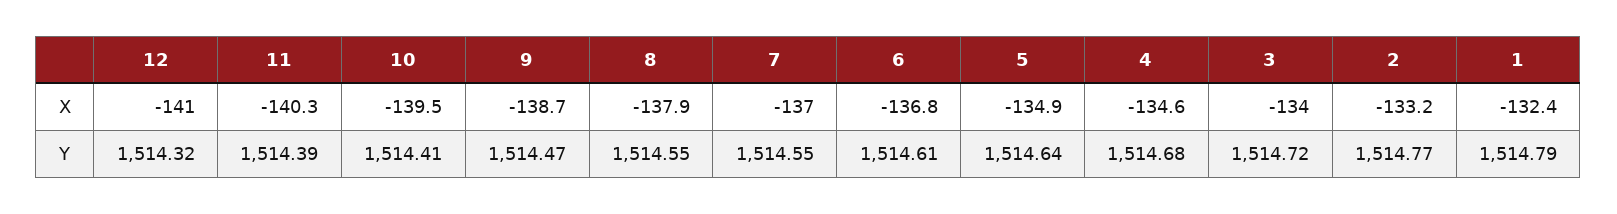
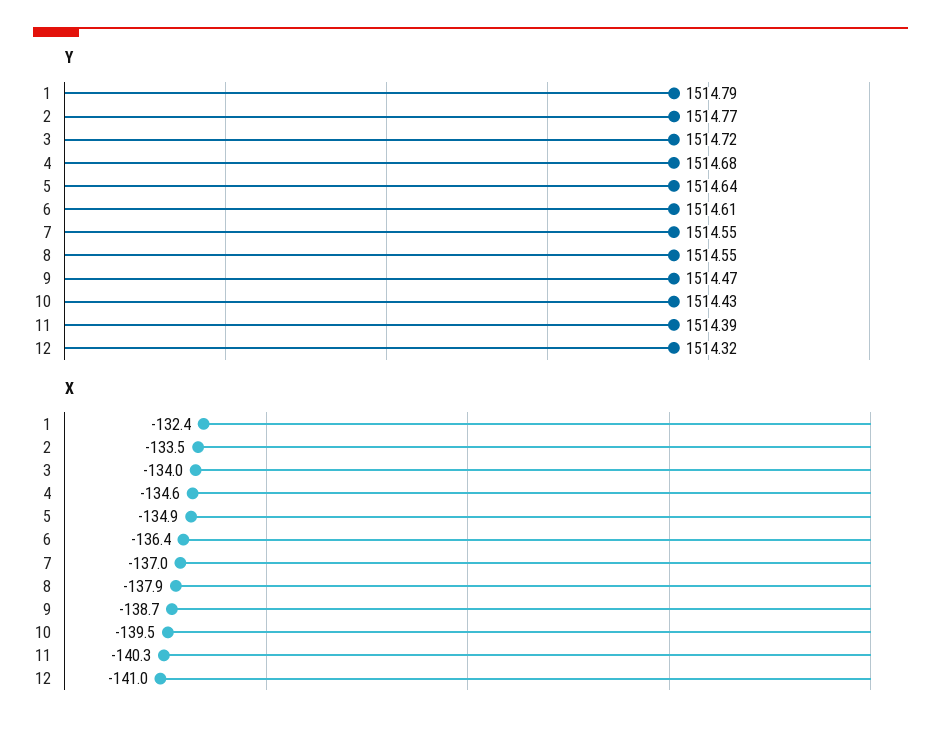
  {
    "X": {
      "12": -141,
      "11": -140.3,
      "10": -139.5,
      "9": -138.7,
      "8": -137.9,
      "7": -137,
-     "6": -136.8,
+     "6": -136.4,
      "5": -134.9,
      "4": -134.6,
      "3": -134,
-     "2": -133.2,
+     "2": -133.5,
      "1": -132.4
    },
    "Y": {
      "12": 1514.32,
      "11": 1514.39,
-     "10": 1514.41,
+     "10": 1514.43,
      "9": 1514.47,
      "8": 1514.55,
      "7": 1514.55,
      "6": 1514.61,
      "5": 1514.64,
      "4": 1514.68,
      "3": 1514.72,
      "2": 1514.77,
      "1": 1514.79
    }
  }

